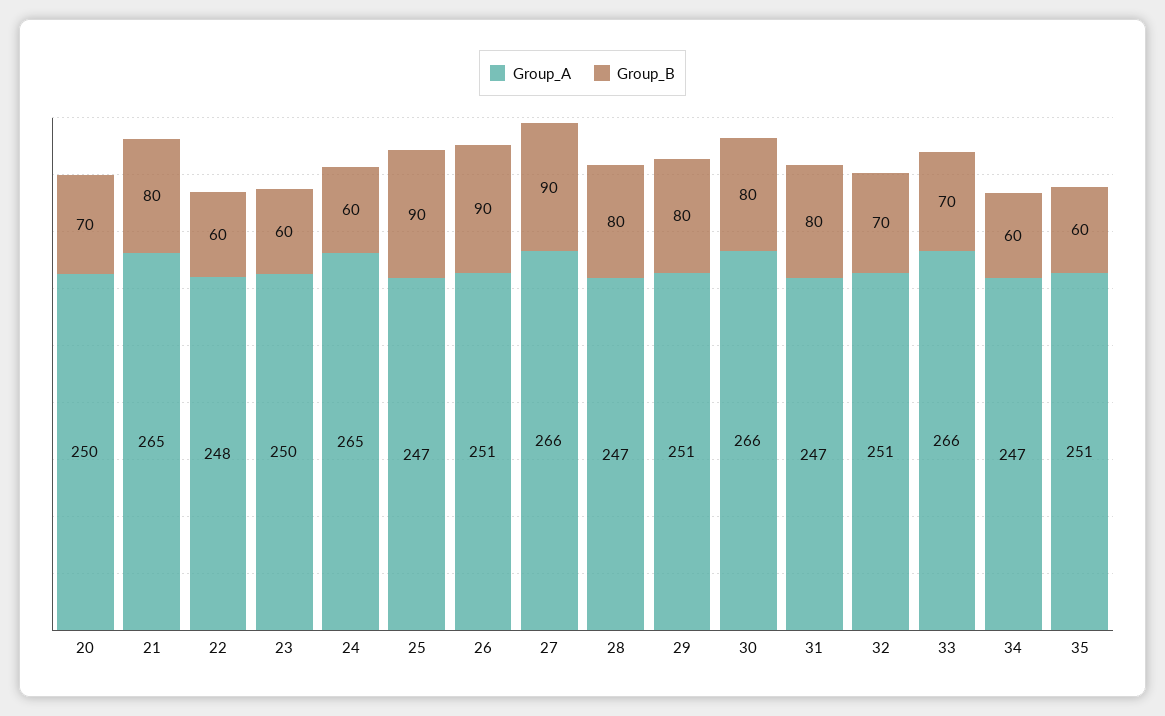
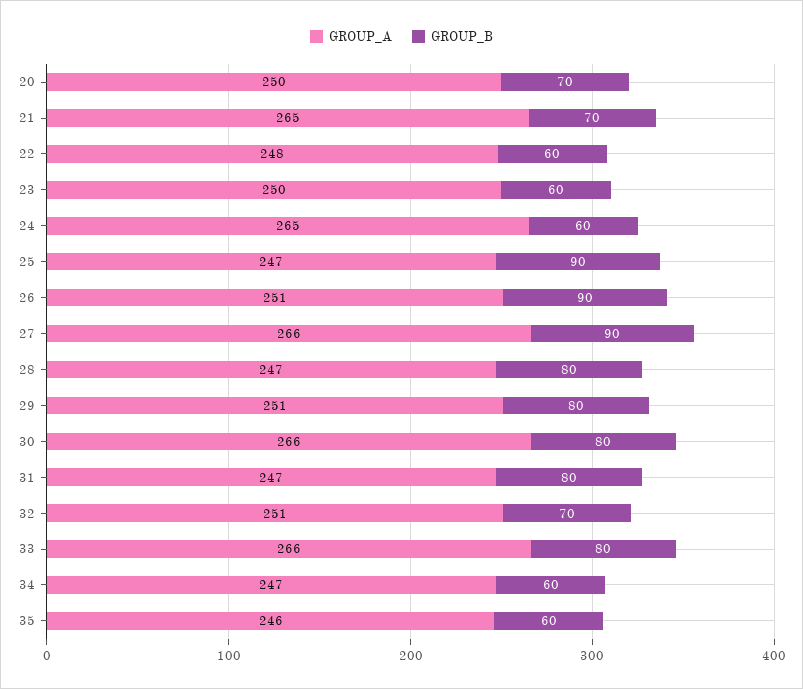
  {
    "Group_A": {
      "20": 250,
      "21": 265,
      "22": 248,
      "23": 250,
      "24": 265,
      "25": 247,
      "26": 251,
      "27": 266,
      "28": 247,
      "29": 251,
      "30": 266,
      "31": 247,
      "32": 251,
      "33": 266,
      "34": 247,
-     "35": 251
+     "35": 246
    },
    "Group_B": {
      "20": 70,
-     "21": 80,
+     "21": 70,
      "22": 60,
      "23": 60,
      "24": 60,
      "25": 90,
      "26": 90,
      "27": 90,
      "28": 80,
      "29": 80,
      "30": 80,
      "31": 80,
      "32": 70,
-     "33": 70,
+     "33": 80,
      "34": 60,
      "35": 60
    }
  }

